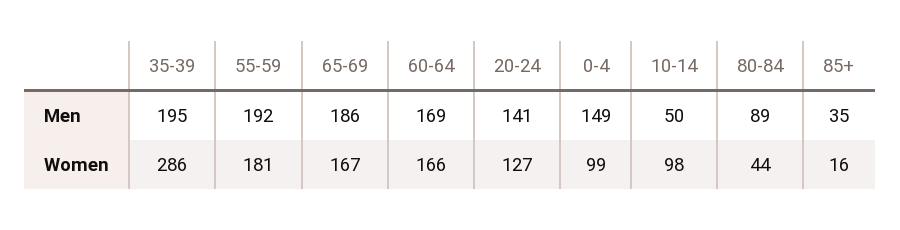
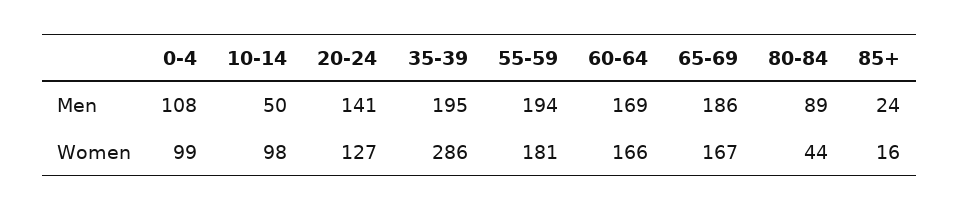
  {
    "35-39": {
      "Men": 195,
      "Women": 286
    },
    "55-59": {
-     "Men": 192,
+     "Men": 194,
      "Women": 181
    },
    "65-69": {
      "Men": 186,
      "Women": 167
    },
    "60-64": {
      "Men": 169,
      "Women": 166
    },
    "20-24": {
      "Men": 141,
      "Women": 127
    },
    "0-4": {
-     "Men": 149,
+     "Men": 108,
      "Women": 99
    },
    "10-14": {
      "Men": 50,
      "Women": 98
    },
    "80-84": {
      "Men": 89,
      "Women": 44
    },
    "85+": {
-     "Men": 35,
+     "Men": 24,
      "Women": 16
    }
  }

